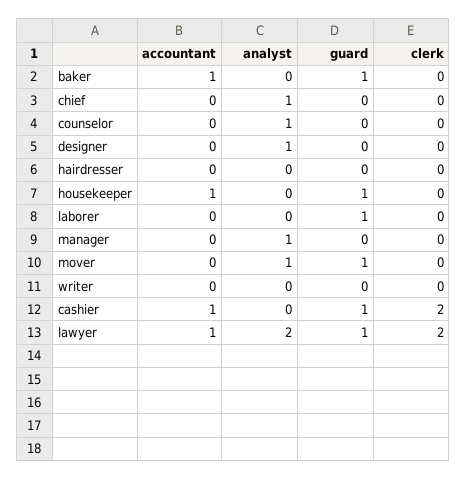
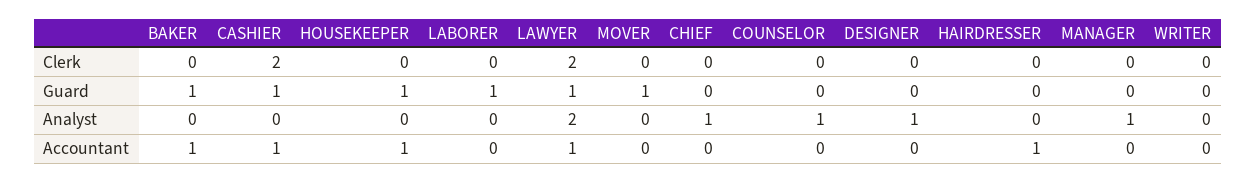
  {
    "accountant": {
      "baker": 1,
      "chief": 0,
      "counselor": 0,
      "designer": 0,
-     "hairdresser": 0,
+     "hairdresser": 1,
      "housekeeper": 1,
      "laborer": 0,
      "manager": 0,
      "mover": 0,
      "writer": 0,
      "cashier": 1,
      "lawyer": 1
    },
    "analyst": {
      "baker": 0,
      "chief": 1,
      "counselor": 1,
      "designer": 1,
      "hairdresser": 0,
      "housekeeper": 0,
      "laborer": 0,
      "manager": 1,
-     "mover": 1,
+     "mover": 0,
      "writer": 0,
      "cashier": 0,
      "lawyer": 2
    },
    "guard": {
      "baker": 1,
      "chief": 0,
      "counselor": 0,
      "designer": 0,
      "hairdresser": 0,
      "housekeeper": 1,
      "laborer": 1,
      "manager": 0,
      "mover": 1,
      "writer": 0,
      "cashier": 1,
      "lawyer": 1
    },
    "clerk": {
      "baker": 0,
      "chief": 0,
      "counselor": 0,
      "designer": 0,
      "hairdresser": 0,
      "housekeeper": 0,
      "laborer": 0,
      "manager": 0,
      "mover": 0,
      "writer": 0,
      "cashier": 2,
      "lawyer": 2
    }
  }

